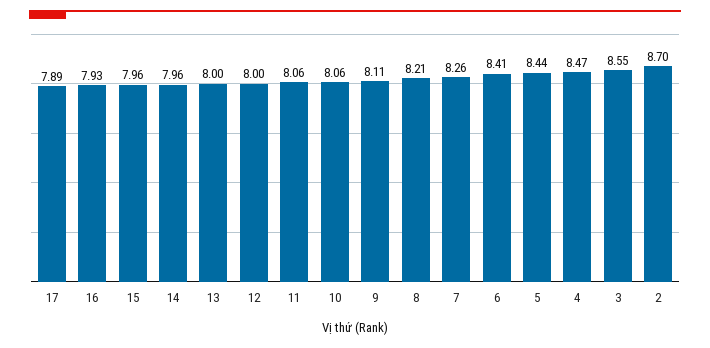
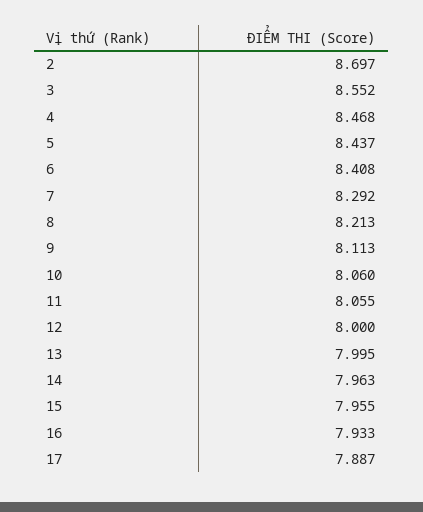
  {
    "17": 7.887,
    "16": 7.933,
    "15": 7.955,
    "14": 7.963,
    "13": 7.995,
    "12": 8,
    "11": 8.055,
    "10": 8.06,
    "9": 8.113,
    "8": 8.213,
-   "7": 8.26,
+   "7": 8.292,
    "6": 8.408,
    "5": 8.437,
    "4": 8.468,
    "3": 8.552,
    "2": 8.697
  }

